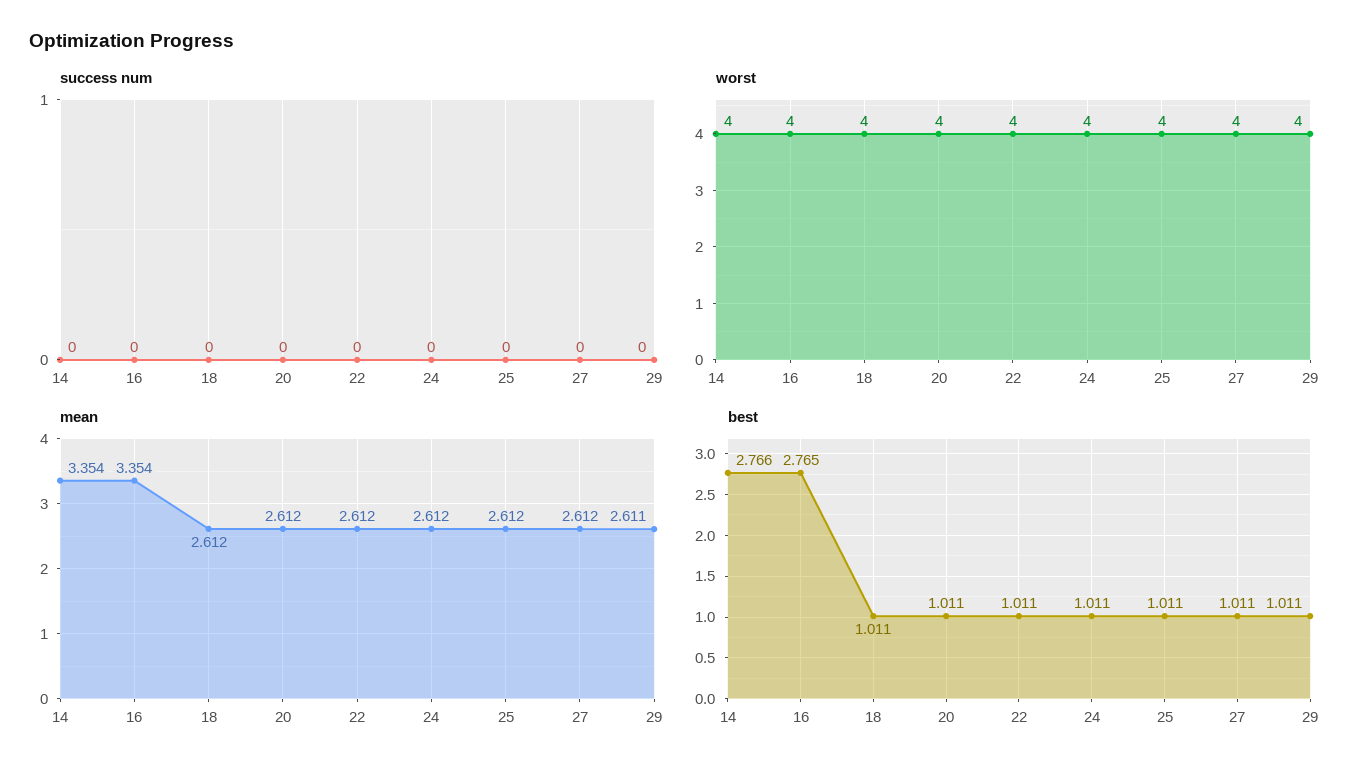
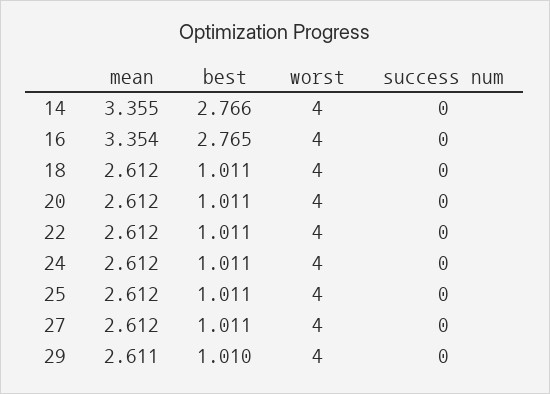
  {
    "success num": {
      "14": 0,
      "16": 0,
      "18": 0,
      "20": 0,
      "22": 0,
      "24": 0,
      "25": 0,
      "27": 0,
      "29": 0
    },
    "worst": {
      "14": 4,
      "16": 4,
      "18": 4,
      "20": 4,
      "22": 4,
      "24": 4,
      "25": 4,
      "27": 4,
      "29": 4
    },
    "mean": {
-     "14": 3.354,
+     "14": 3.355,
      "16": 3.354,
      "18": 2.612,
      "20": 2.612,
      "22": 2.612,
      "24": 2.612,
      "25": 2.612,
      "27": 2.612,
      "29": 2.611
    },
    "best": {
      "14": 2.766,
      "16": 2.765,
      "18": 1.011,
      "20": 1.011,
      "22": 1.011,
      "24": 1.011,
      "25": 1.011,
      "27": 1.011,
-     "29": 1.011
+     "29": 1.01
    }
  }

